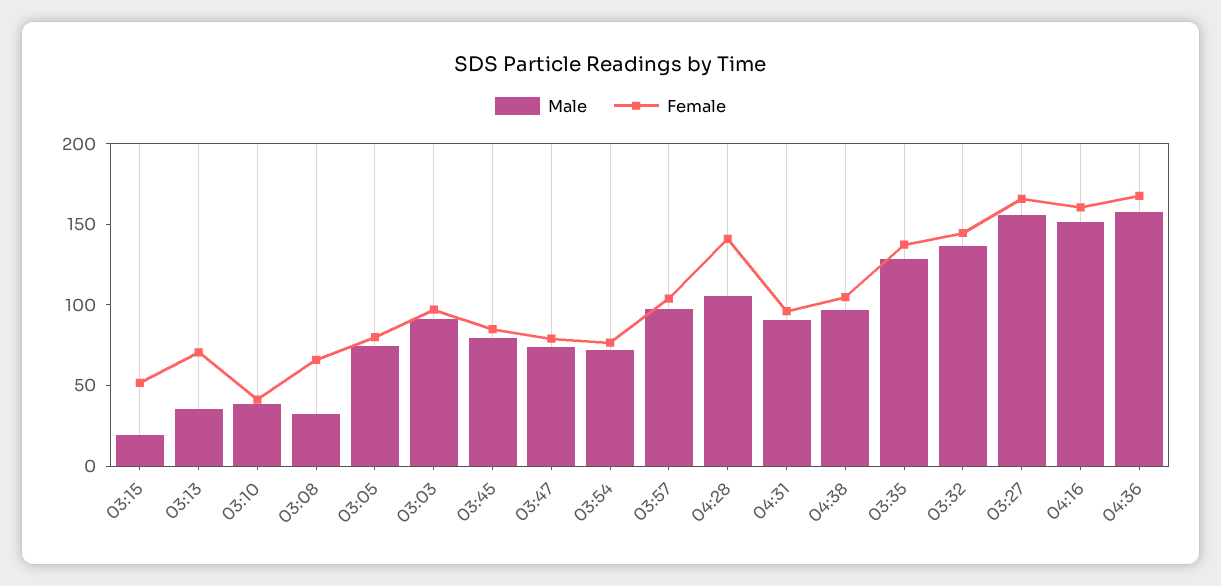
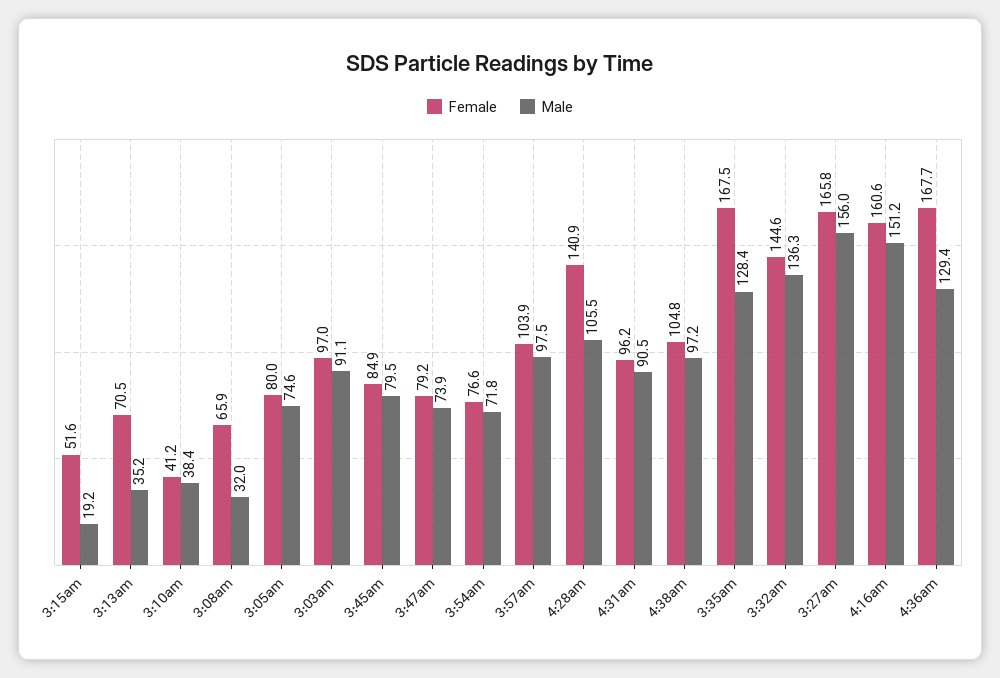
  {
    "Male": {
      "03:15": 19.2,
      "03:13": 35.2,
      "03:10": 38.4,
      "03:08": 32,
      "03:05": 74.6,
      "03:03": 91.1,
      "03:45": 79.5,
      "03:47": 73.9,
      "03:54": 71.8,
      "03:57": 97.5,
      "04:28": 105.5,
      "04:31": 90.5,
      "04:38": 97.2,
      "03:35": 128.4,
      "03:32": 136.3,
      "03:27": 156,
      "04:16": 151.2,
-     "04:36": 160
+     "04:36": 129.4
    },
    "Female": {
      "03:15": 51.6,
      "03:13": 70.5,
      "03:10": 41.2,
      "03:08": 65.9,
      "03:05": 80,
      "03:03": 97,
      "03:45": 84.9,
      "03:47": 79.2,
      "03:54": 76.6,
      "03:57": 103.9,
      "04:28": 140.9,
      "04:31": 96.2,
      "04:38": 104.8,
-     "03:35": 140,
+     "03:35": 167.5,
      "03:32": 144.6,
      "03:27": 165.8,
      "04:16": 160.6,
      "04:36": 167.7
    }
  }

